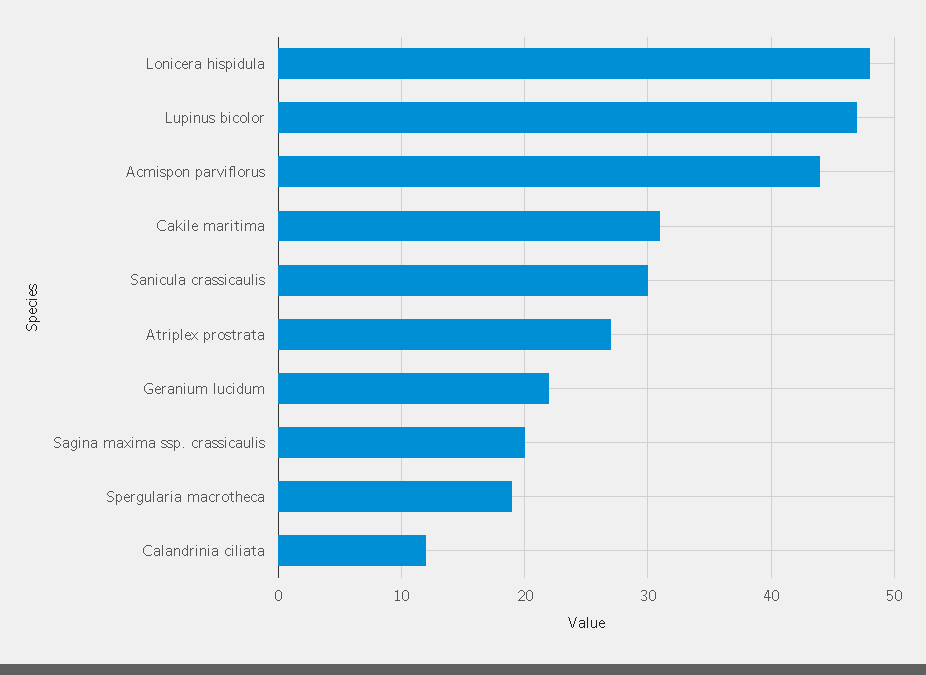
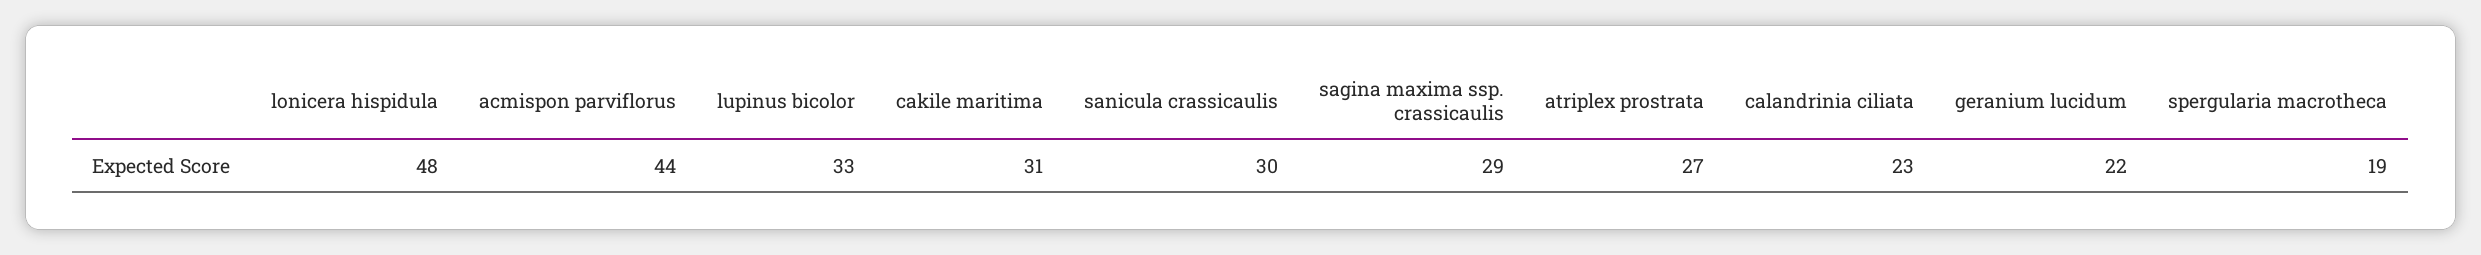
  {
    "Lonicera hispidula": 48,
-   "Lupinus bicolor": 47,
+   "Lupinus bicolor": 33,
    "Acmispon parviflorus": 44,
    "Cakile maritima": 31,
    "Sanicula crassicaulis": 30,
    "Atriplex prostrata": 27,
    "Geranium lucidum": 22,
-   "Sagina maxima ssp. crassicaulis": 20,
+   "Sagina maxima ssp. crassicaulis": 29,
    "Spergularia macrotheca": 19,
-   "Calandrinia ciliata": 12
+   "Calandrinia ciliata": 23
  }

